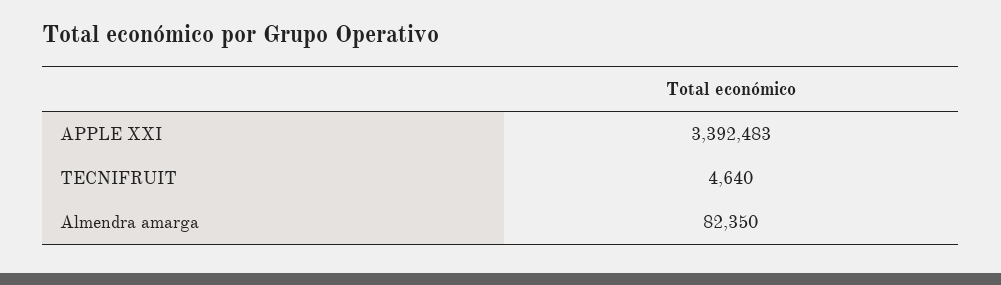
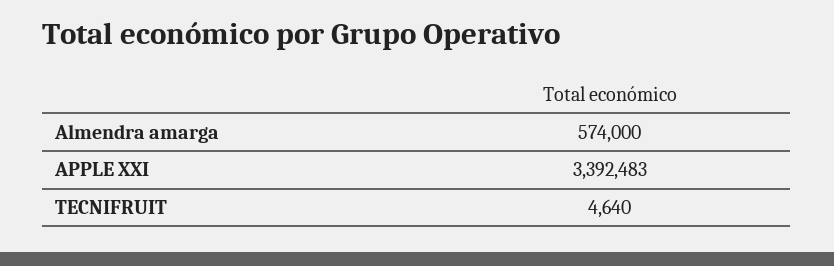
  {
    "APPLE XXI": 3392483,
    "TECNIFRUIT": 4640,
-   "Almendra amarga": 82350
+   "Almendra amarga": 574000
  }

